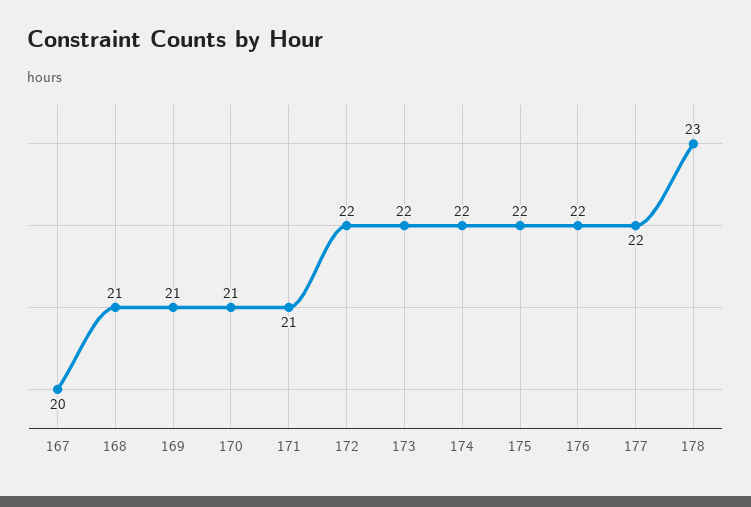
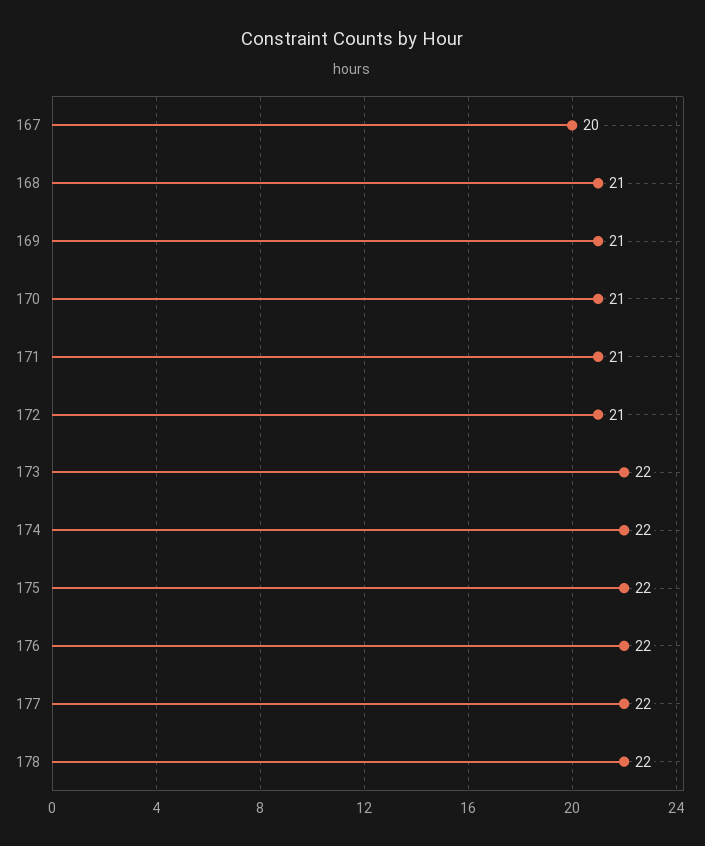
  {
    "167": 20,
    "168": 21,
    "169": 21,
    "170": 21,
    "171": 21,
-   "172": 22,
+   "172": 21,
    "173": 22,
    "174": 22,
    "175": 22,
    "176": 22,
    "177": 22,
-   "178": 23
+   "178": 22
  }

